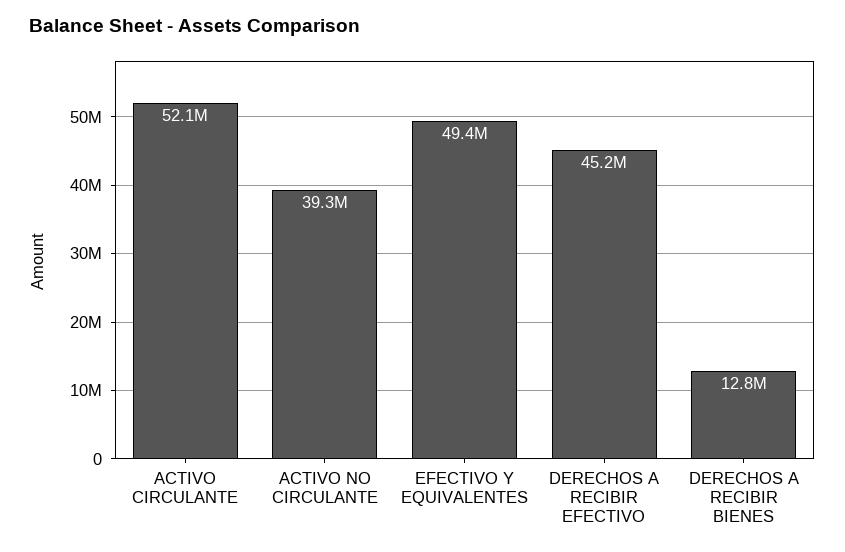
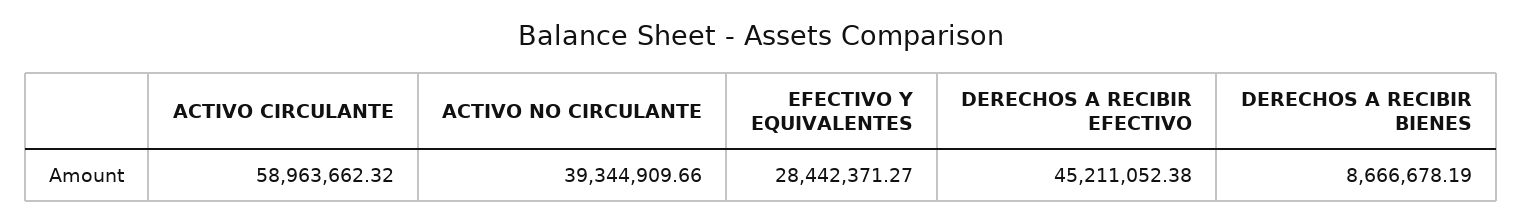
  {
-   "ACTIVO CIRCULANTE": 52100000,
+   "ACTIVO CIRCULANTE": 58963662.32,
    "ACTIVO NO CIRCULANTE": 39344909.66,
-   "EFECTIVO Y EQUIVALENTES": 49400000,
+   "EFECTIVO Y EQUIVALENTES": 28442371.27,
    "DERECHOS A RECIBIR EFECTIVO": 45211052.38,
-   "DERECHOS A RECIBIR BIENES": 12800000
+   "DERECHOS A RECIBIR BIENES": 8666678.19
  }

